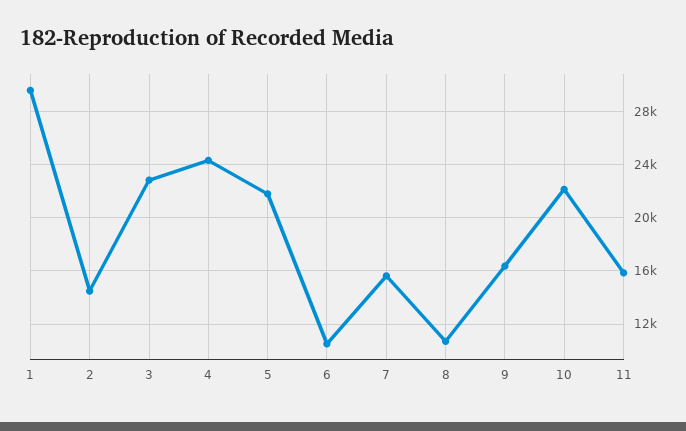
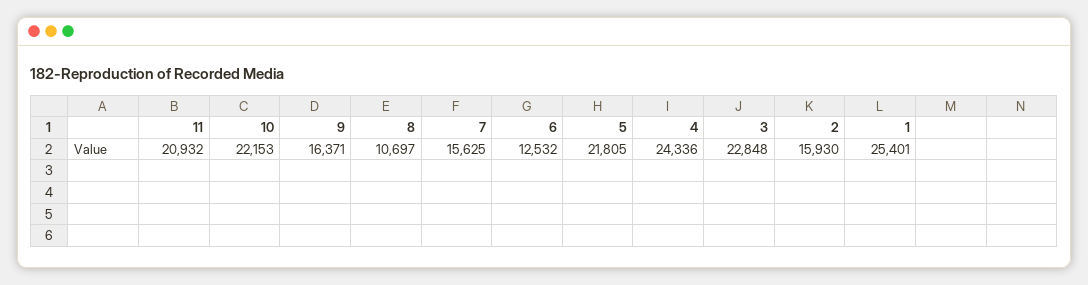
  {
-   "1": 29500,
+   "1": 25401,
-   "2": 14500,
+   "2": 15930,
    "3": 22848,
    "4": 24336,
    "5": 21805,
-   "6": 10500,
+   "6": 12532,
    "7": 15625,
    "8": 10697,
    "9": 16371,
    "10": 22153,
-   "11": 16000
+   "11": 20932
  }

